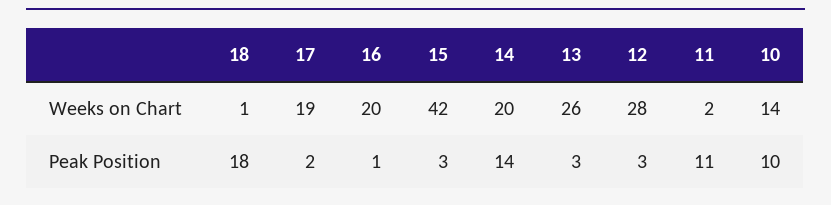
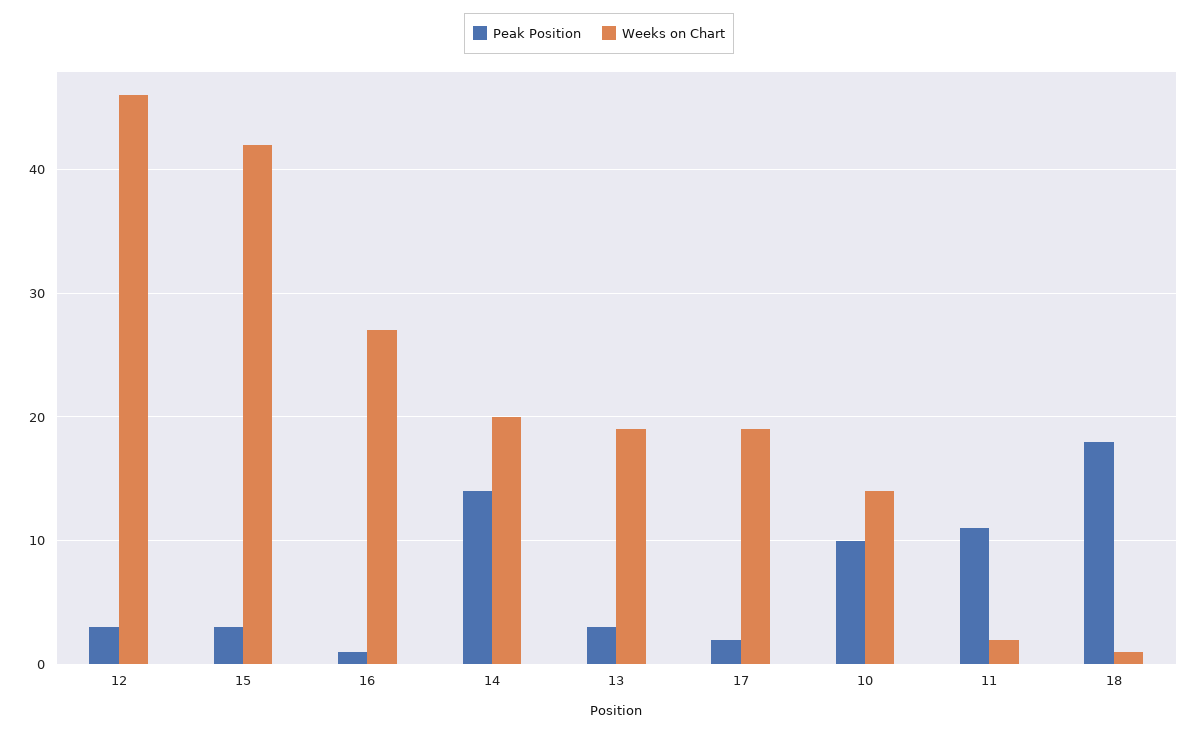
  {
    "Weeks on Chart": {
      "18": 1,
      "17": 19,
-     "16": 20,
+     "16": 27,
      "15": 42,
      "14": 20,
-     "13": 26,
+     "13": 19,
-     "12": 28,
+     "12": 46,
      "11": 2,
      "10": 14
    },
    "Peak Position": {
      "18": 18,
      "17": 2,
      "16": 1,
      "15": 3,
      "14": 14,
      "13": 3,
      "12": 3,
      "11": 11,
      "10": 10
    }
  }

